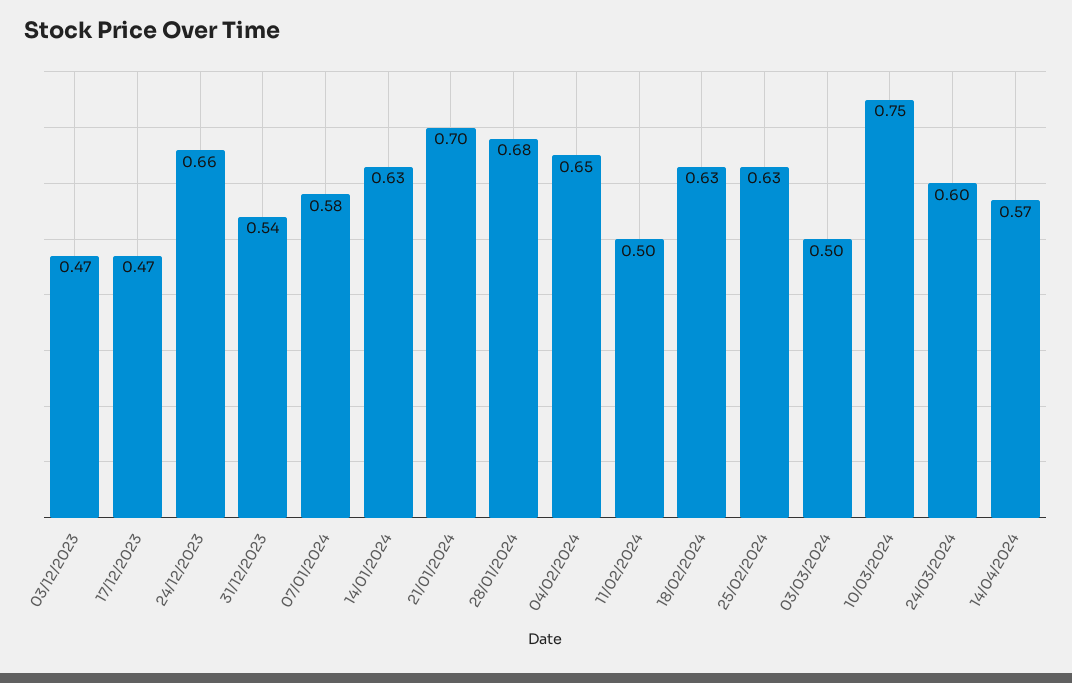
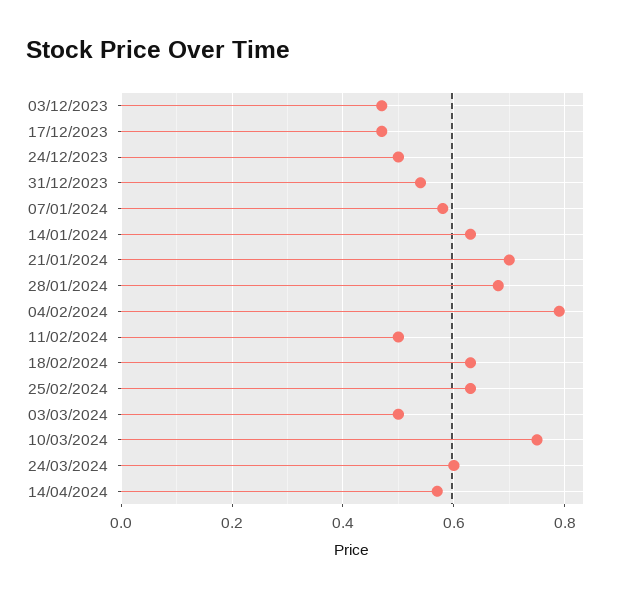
  {
    "03/12/2023": 0.47,
    "17/12/2023": 0.47,
-   "24/12/2023": 0.66,
+   "24/12/2023": 0.5,
    "31/12/2023": 0.54,
    "07/01/2024": 0.58,
    "14/01/2024": 0.63,
    "21/01/2024": 0.7,
    "28/01/2024": 0.68,
-   "04/02/2024": 0.65,
+   "04/02/2024": 0.8,
    "11/02/2024": 0.5,
    "18/02/2024": 0.63,
    "25/02/2024": 0.63,
    "03/03/2024": 0.5,
    "10/03/2024": 0.75,
    "24/03/2024": 0.6,
    "14/04/2024": 0.57
  }

